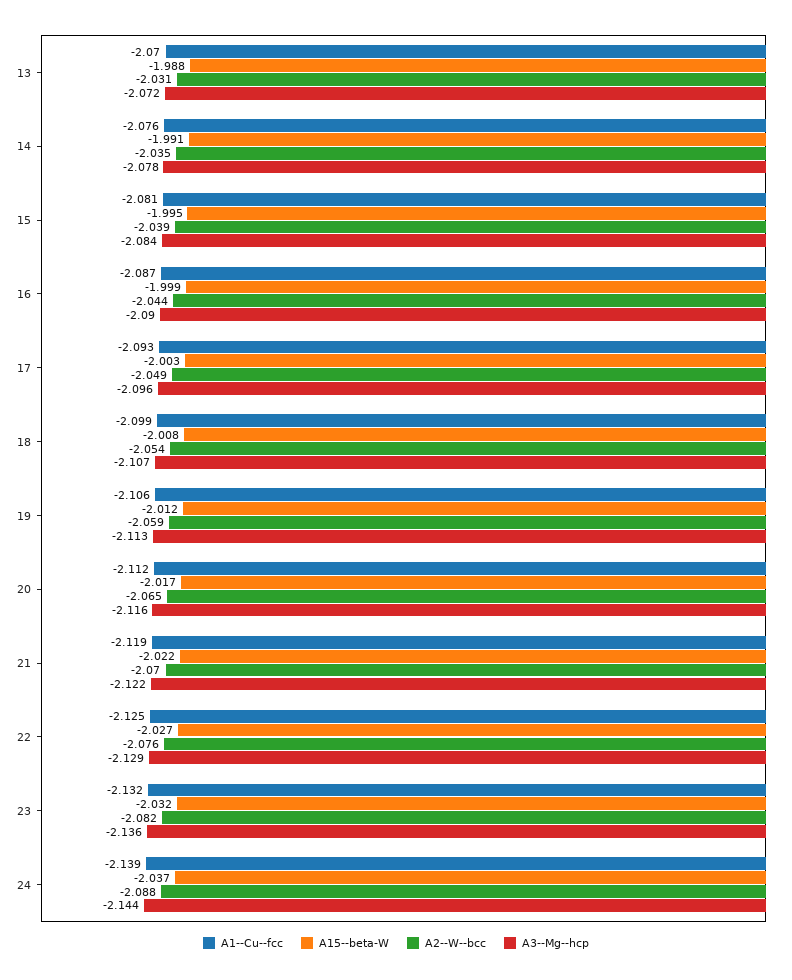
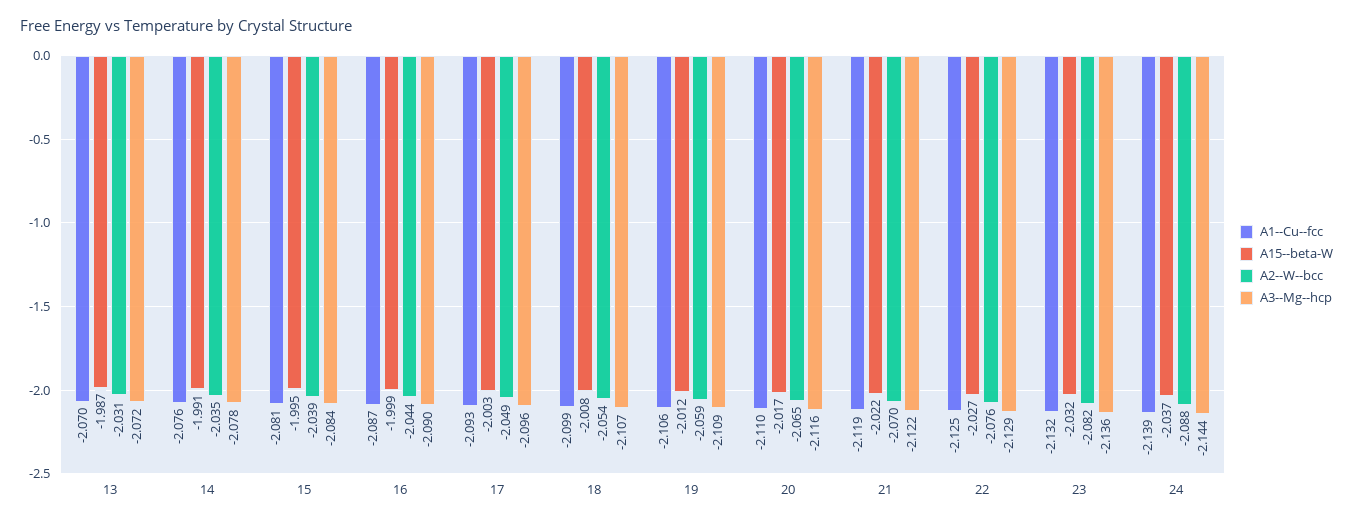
  {
    "A1--Cu--fcc": {
      "13": -2.07,
      "14": -2.076,
      "15": -2.081,
      "16": -2.087,
      "17": -2.093,
      "18": -2.099,
      "19": -2.106,
-     "20": -2.112,
+     "20": -2.11,
      "21": -2.119,
      "22": -2.125,
      "23": -2.132,
      "24": -2.139
    },
    "A15--beta-W": {
-     "13": -1.988,
+     "13": -1.987,
      "14": -1.991,
      "15": -1.995,
      "16": -1.999,
      "17": -2.003,
      "18": -2.008,
      "19": -2.012,
      "20": -2.017,
      "21": -2.022,
      "22": -2.027,
      "23": -2.032,
      "24": -2.037
    },
    "A2--W--bcc": {
      "13": -2.031,
      "14": -2.035,
      "15": -2.039,
      "16": -2.044,
      "17": -2.049,
      "18": -2.054,
      "19": -2.059,
      "20": -2.065,
      "21": -2.07,
      "22": -2.076,
      "23": -2.082,
      "24": -2.088
    },
    "A3--Mg--hcp": {
      "13": -2.072,
      "14": -2.078,
      "15": -2.084,
      "16": -2.09,
      "17": -2.096,
      "18": -2.107,
-     "19": -2.113,
+     "19": -2.109,
      "20": -2.116,
      "21": -2.122,
      "22": -2.129,
      "23": -2.136,
      "24": -2.144
    }
  }

